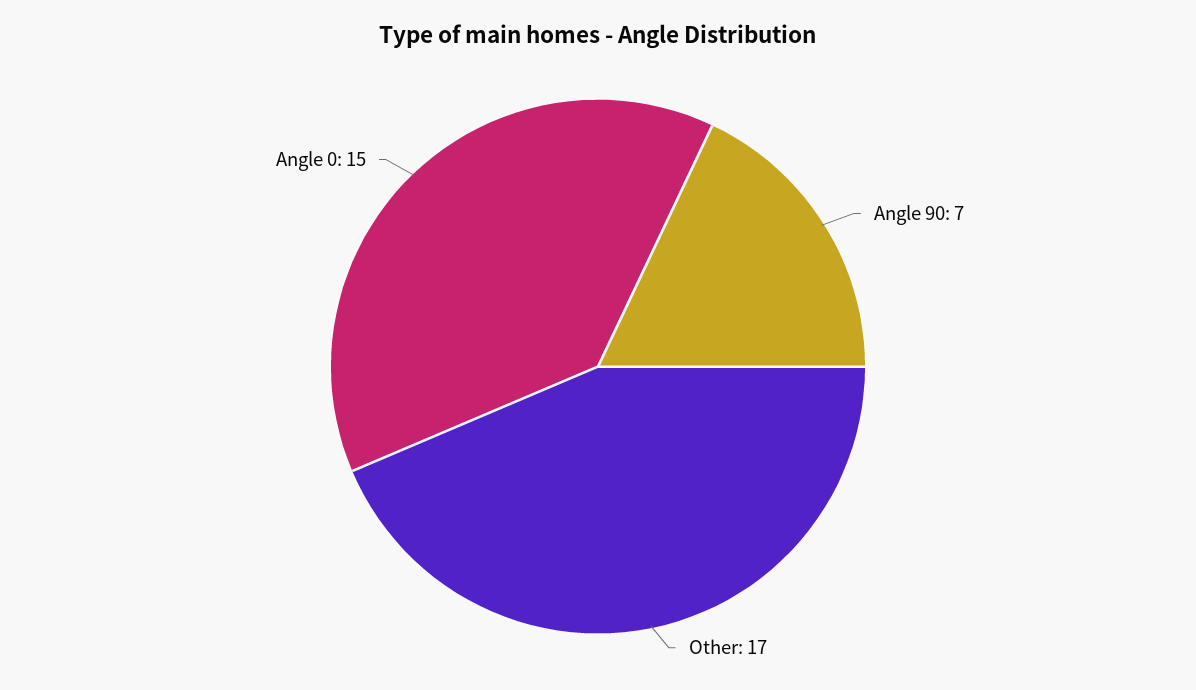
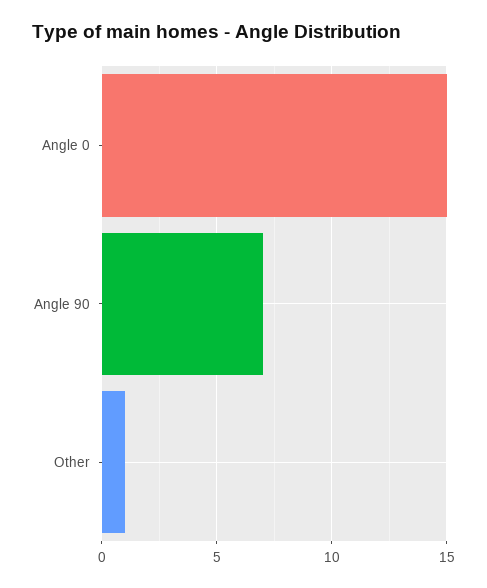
  {
    "Angle 90": 7,
-   "Other": 17,
+   "Other": 1,
    "Angle 0": 15
  }

